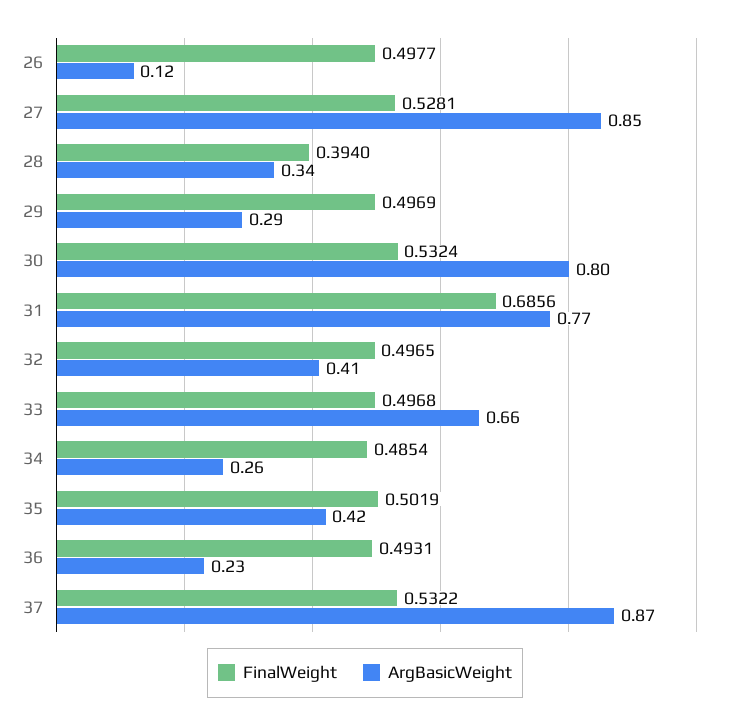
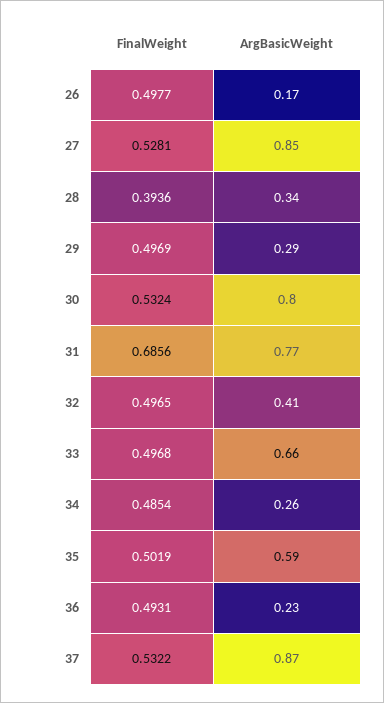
  {
    "FinalWeight": {
      "26": 0.4977,
      "27": 0.5281,
-     "28": 0.394,
+     "28": 0.3936,
      "29": 0.4969,
      "30": 0.5324,
      "31": 0.6856,
      "32": 0.4965,
      "33": 0.4968,
      "34": 0.4854,
      "35": 0.5019,
      "36": 0.4931,
      "37": 0.5322
    },
    "ArgBasicWeight": {
-     "26": 0.12,
+     "26": 0.17,
      "27": 0.85,
      "28": 0.34,
      "29": 0.29,
      "30": 0.8,
      "31": 0.77,
      "32": 0.41,
      "33": 0.66,
      "34": 0.26,
-     "35": 0.42,
+     "35": 0.59,
      "36": 0.23,
      "37": 0.87
    }
  }

